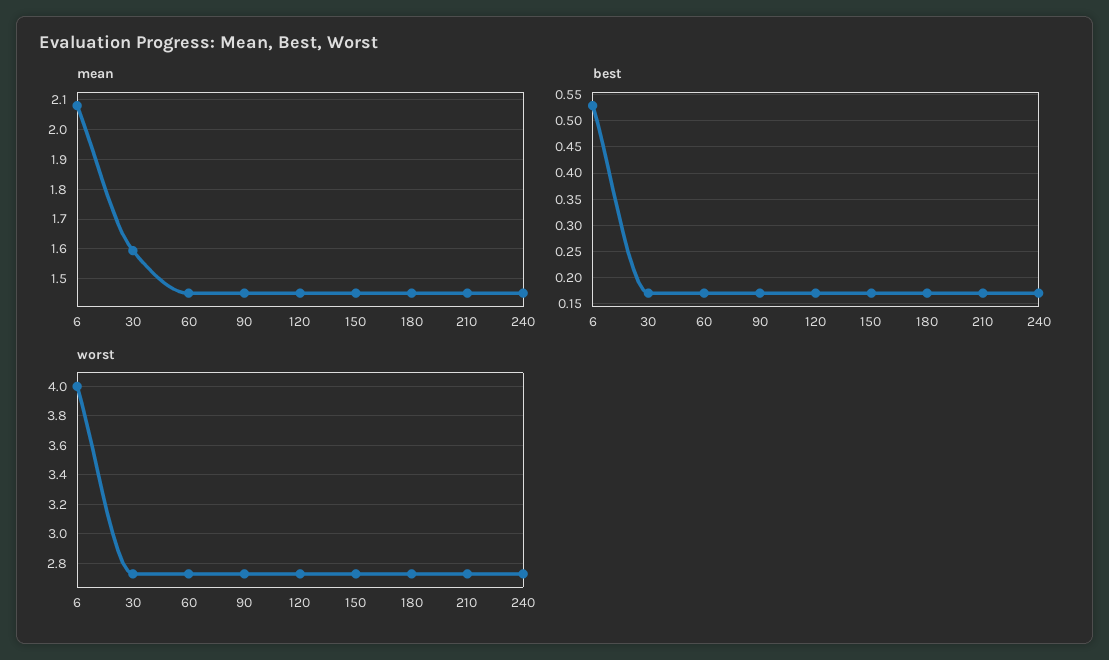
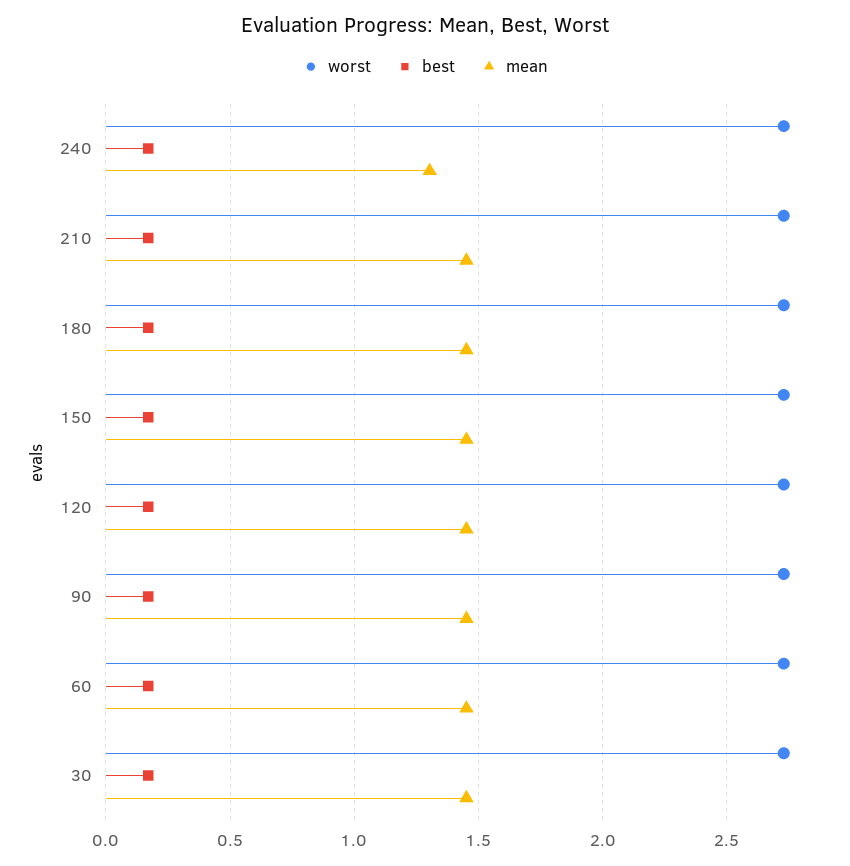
  {
    "mean": {
-     "6": 2.075,
-     "30": 1.6,
+     "30": 1.45,
      "60": 1.45,
      "90": 1.45,
      "120": 1.45,
      "150": 1.45,
      "180": 1.45,
      "210": 1.45,
-     "240": 1.45
+     "240": 1.3
    },
    "best": {
-     "6": 0.525,
      "30": 0.175,
      "60": 0.175,
      "90": 0.175,
      "120": 0.175,
      "150": 0.175,
      "180": 0.175,
      "210": 0.175,
      "240": 0.175
    },
    "worst": {
-     "6": 4,
      "30": 2.75,
      "60": 2.75,
      "90": 2.75,
      "120": 2.75,
      "150": 2.75,
      "180": 2.75,
      "210": 2.75,
      "240": 2.75
    }
  }

